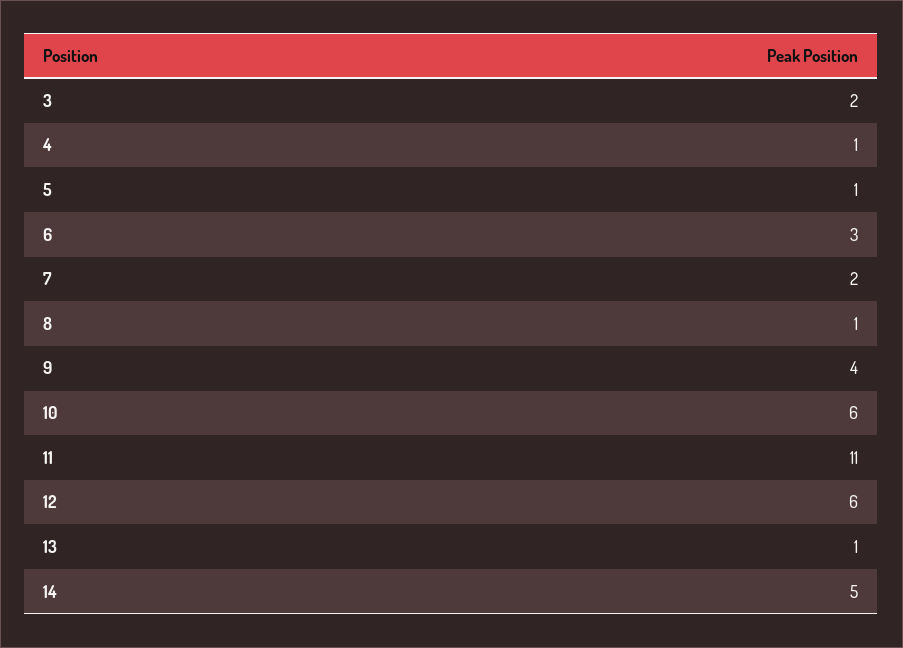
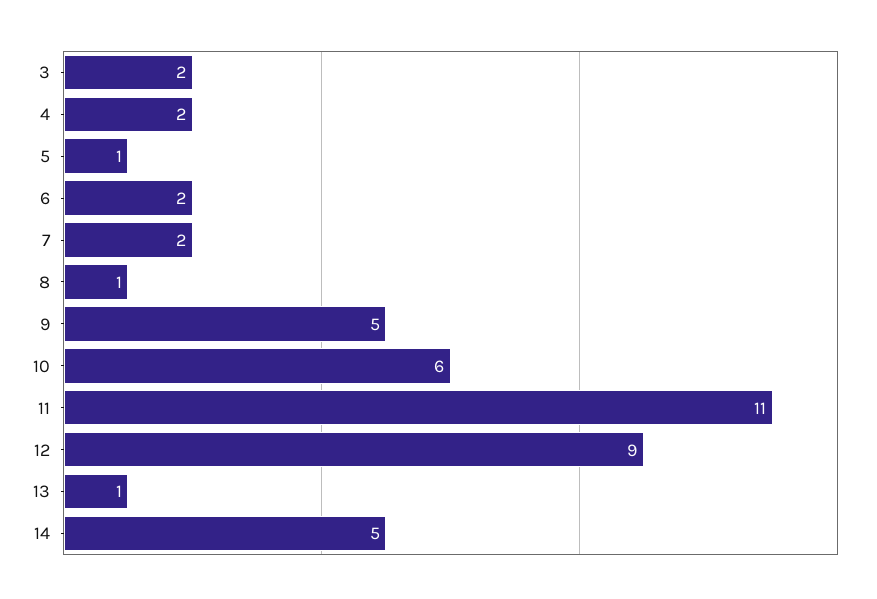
  {
    "3": 2,
-   "4": 1,
+   "4": 2,
    "5": 1,
-   "6": 3,
+   "6": 2,
    "7": 2,
    "8": 1,
-   "9": 4,
+   "9": 5,
    "10": 6,
    "11": 11,
-   "12": 6,
+   "12": 9,
    "13": 1,
    "14": 5
  }

